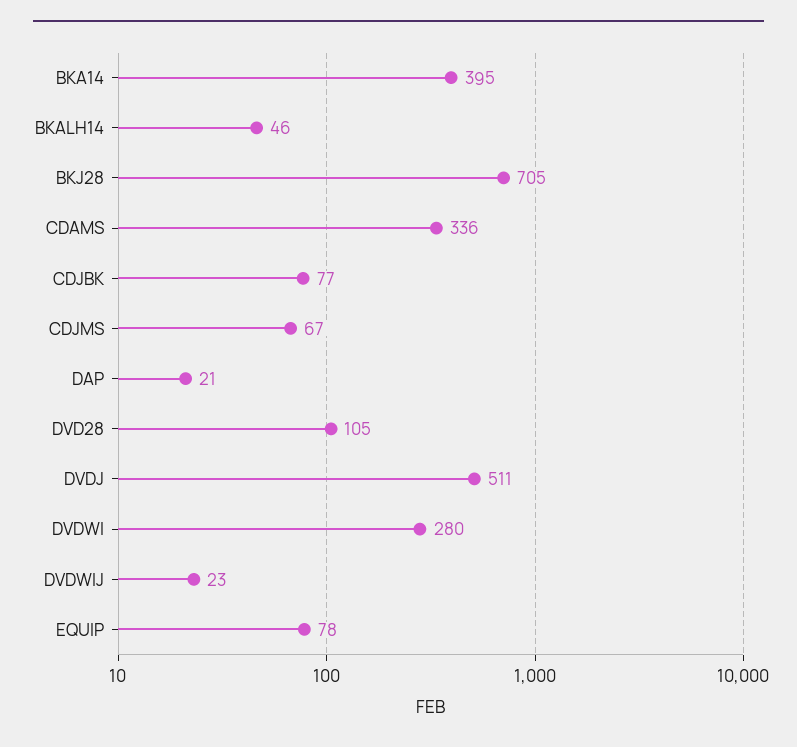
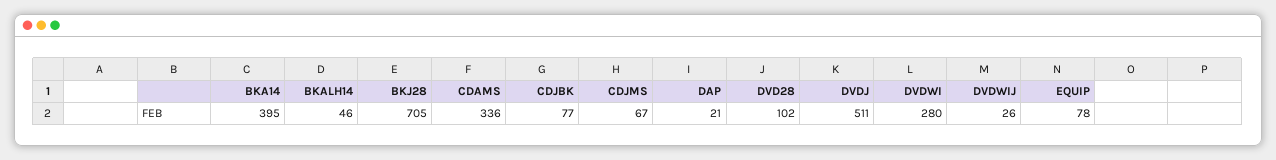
  {
    "BKA14": 395,
    "BKALH14": 46,
    "BKJ28": 705,
    "CDAMS": 336,
    "CDJBK": 77,
    "CDJMS": 67,
    "DAP": 21,
-   "DVD28": 105,
+   "DVD28": 102,
    "DVDJ": 511,
    "DVDWI": 280,
-   "DVDWIJ": 23,
+   "DVDWIJ": 26,
    "EQUIP": 78
  }

